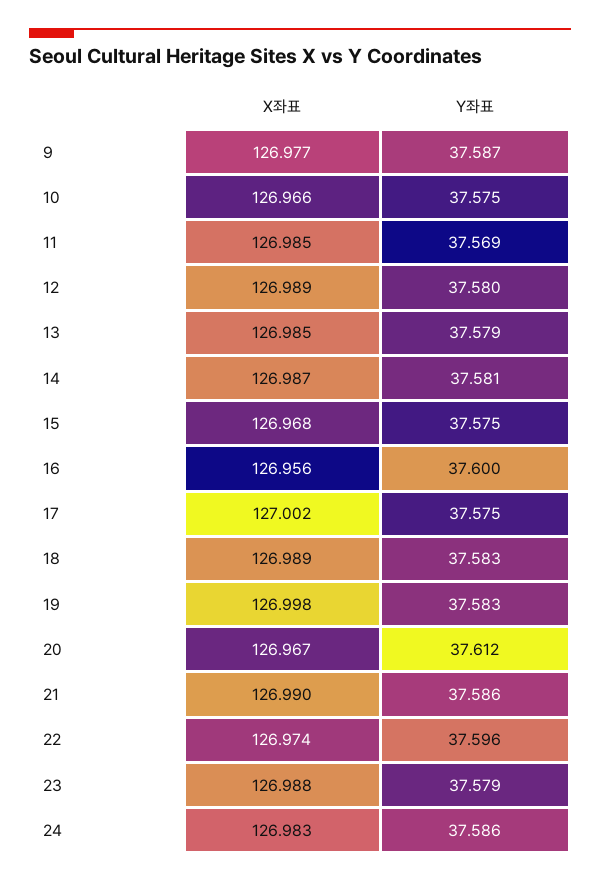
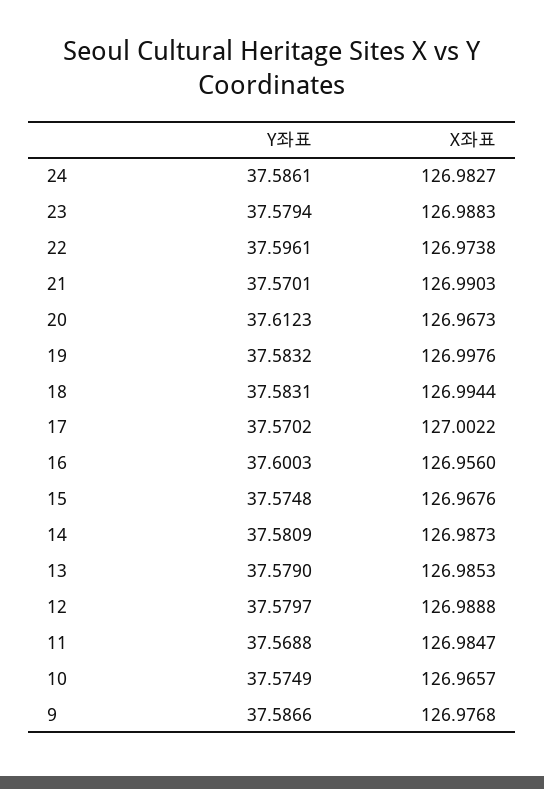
  {
    "X좌표": {
      "9": 126.9768,
      "10": 126.9657,
      "11": 126.9847,
      "12": 126.9888,
      "13": 126.9853,
      "14": 126.9873,
      "15": 126.9676,
      "16": 126.956,
      "17": 127.0022,
-     "18": 126.989,
+     "18": 126.9944,
      "19": 126.9976,
      "20": 126.9673,
      "21": 126.9903,
      "22": 126.9738,
      "23": 126.9883,
      "24": 126.9827
    },
    "Y좌표": {
      "9": 37.5866,
      "10": 37.5749,
      "11": 37.5688,
      "12": 37.5797,
      "13": 37.579,
      "14": 37.5809,
      "15": 37.5748,
      "16": 37.6003,
-     "17": 37.575,
+     "17": 37.5702,
      "18": 37.5831,
      "19": 37.5832,
      "20": 37.6123,
-     "21": 37.586,
+     "21": 37.5701,
      "22": 37.5961,
      "23": 37.5794,
      "24": 37.5861
    }
  }

